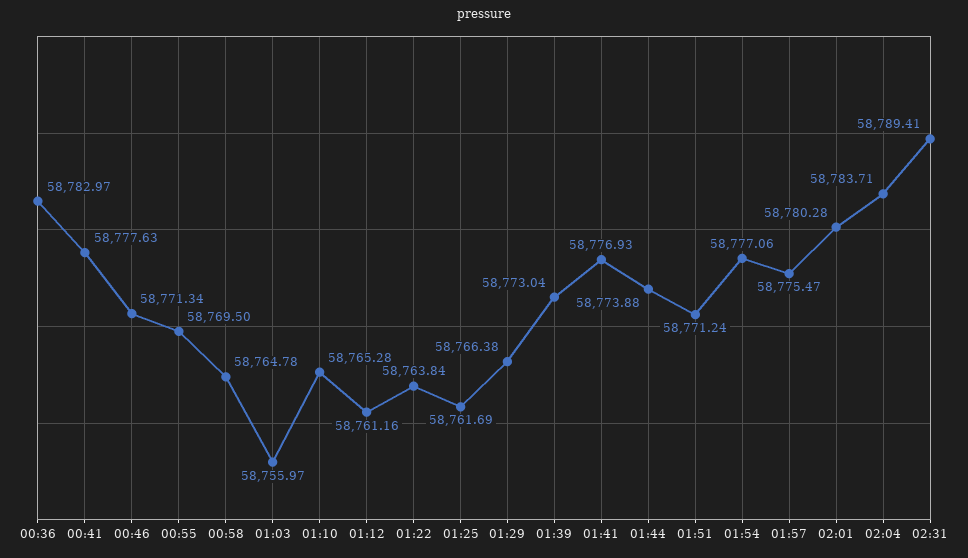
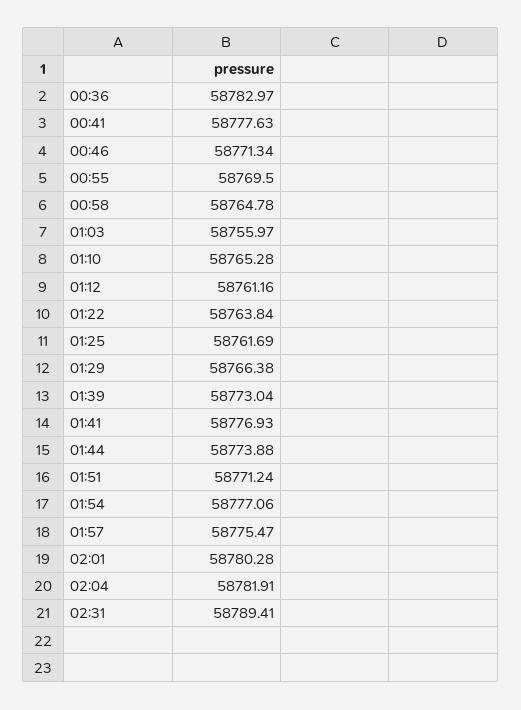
  {
    "00:36": 58782.97,
    "00:41": 58777.63,
    "00:46": 58771.34,
    "00:55": 58769.5,
    "00:58": 58764.78,
    "01:03": 58755.97,
    "01:10": 58765.28,
    "01:12": 58761.16,
    "01:22": 58763.84,
    "01:25": 58761.69,
    "01:29": 58766.38,
    "01:39": 58773.04,
    "01:41": 58776.93,
    "01:44": 58773.88,
    "01:51": 58771.24,
    "01:54": 58777.06,
    "01:57": 58775.47,
    "02:01": 58780.28,
-   "02:04": 58783.71,
+   "02:04": 58781.91,
    "02:31": 58789.41
  }

